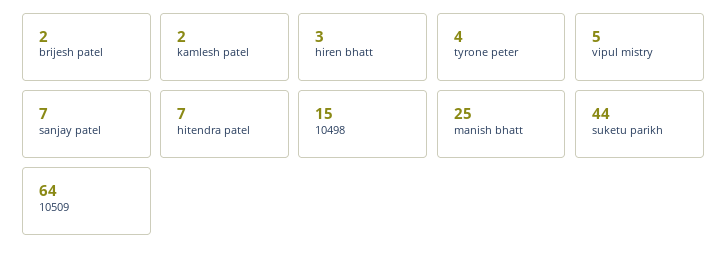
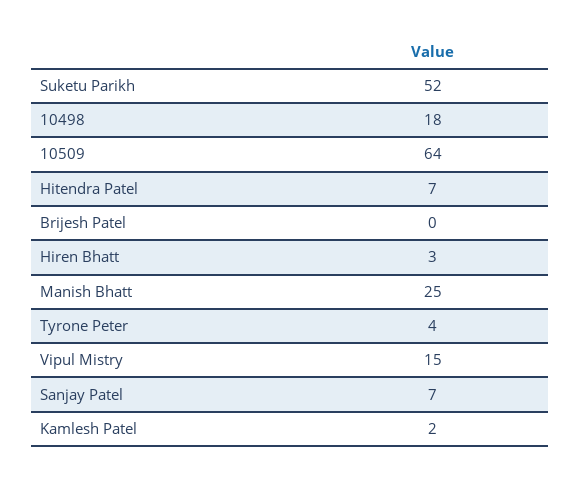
  {
-   "brijesh patel": 2,
+   "brijesh patel": 0,
    "kamlesh patel": 2,
    "hiren bhatt": 3,
    "tyrone peter": 4,
-   "vipul mistry": 5,
+   "vipul mistry": 15,
    "sanjay patel": 7,
    "hitendra patel": 7,
-   "10498": 15,
+   "10498": 18,
    "manish bhatt": 25,
-   "suketu parikh": 44,
+   "suketu parikh": 52,
    "10509": 64
  }

